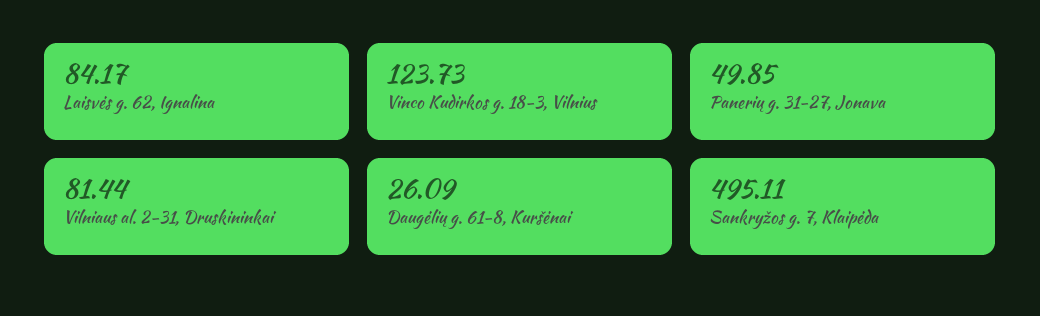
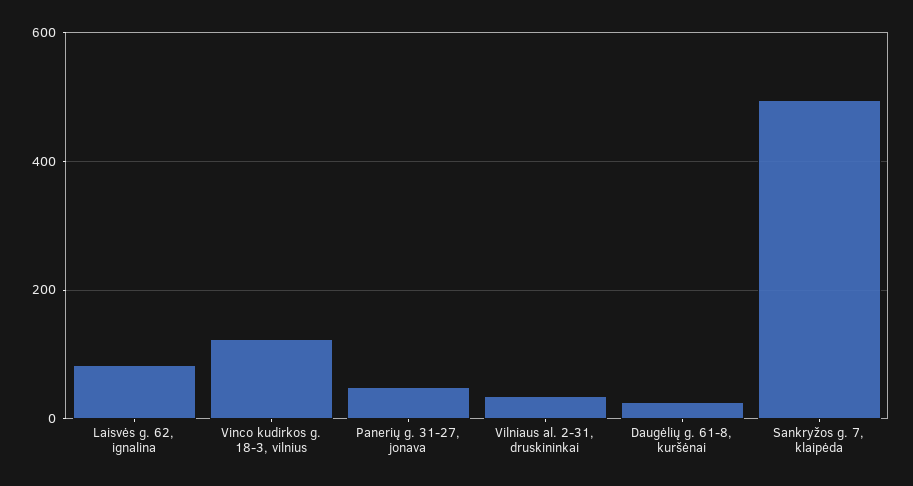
  {
    "Laisvės g. 62, Ignalina": 84.17,
    "Vinco Kudirkos g. 18-3, Vilnius": 123.73,
    "Panerių g. 31-27, Jonava": 49.85,
-   "Vilniaus al. 2-31, Druskininkai": 81.44,
+   "Vilniaus al. 2-31, Druskininkai": 40,
    "Daugėlių g. 61-8, Kuršėnai": 26.09,
    "Sankryžos g. 7, Klaipėda": 495.11
  }

